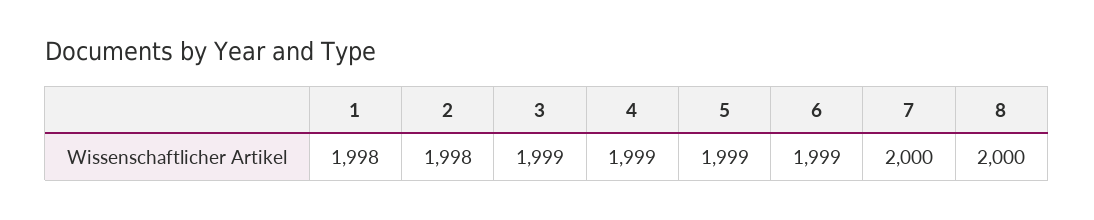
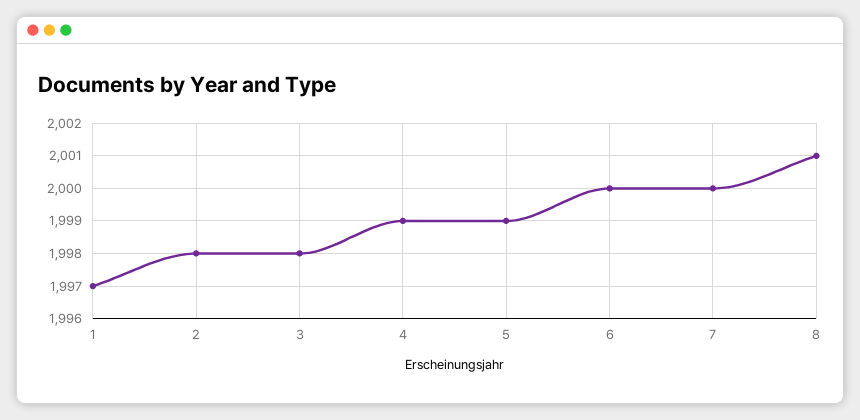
  {
-   "1": 1998,
+   "1": 1997,
    "2": 1998,
-   "3": 1999,
+   "3": 1998,
    "4": 1999,
    "5": 1999,
-   "6": 1999,
+   "6": 2000,
    "7": 2000,
-   "8": 2000
+   "8": 2001
  }

